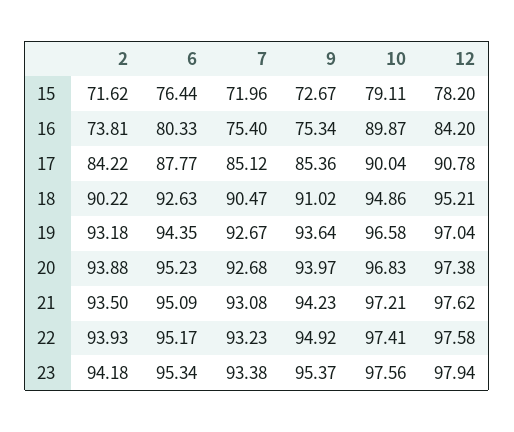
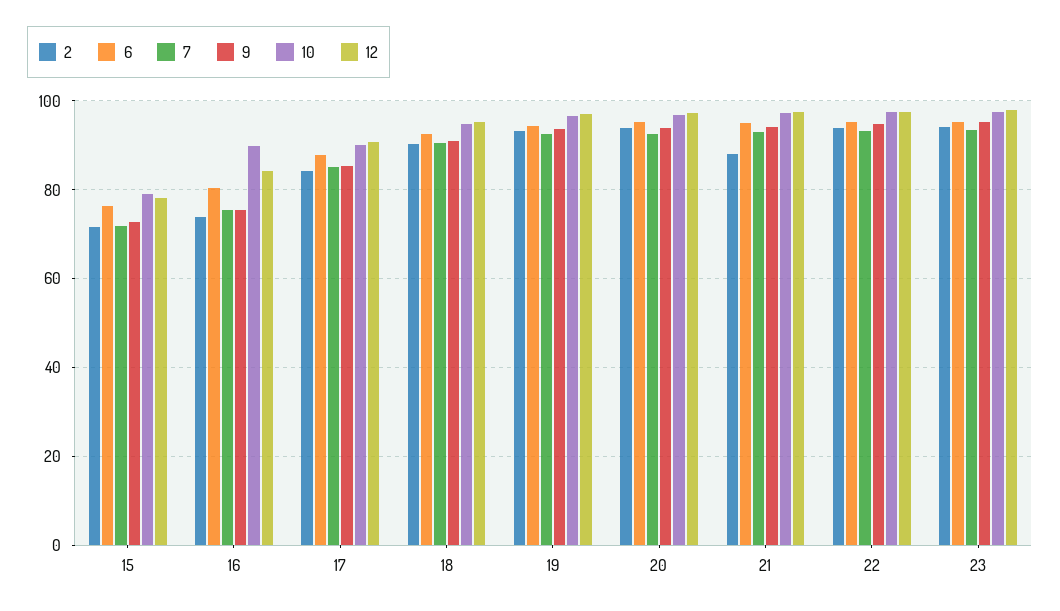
  {
    "2": {
      "15": 71.62,
      "16": 73.81,
      "17": 84.22,
      "18": 90.22,
      "19": 93.18,
      "20": 93.88,
-     "21": 93.5,
+     "21": 88,
      "22": 93.93,
      "23": 94.18
    },
    "6": {
      "15": 76.44,
      "16": 80.33,
      "17": 87.77,
      "18": 92.63,
      "19": 94.35,
      "20": 95.23,
      "21": 95.09,
      "22": 95.17,
      "23": 95.34
    },
    "7": {
      "15": 71.96,
      "16": 75.4,
      "17": 85.12,
      "18": 90.47,
      "19": 92.67,
      "20": 92.68,
      "21": 93.08,
      "22": 93.23,
      "23": 93.38
    },
    "9": {
      "15": 72.67,
      "16": 75.34,
      "17": 85.36,
      "18": 91.02,
      "19": 93.64,
      "20": 93.97,
      "21": 94.23,
      "22": 94.92,
      "23": 95.37
    },
    "10": {
      "15": 79.11,
      "16": 89.87,
      "17": 90.04,
      "18": 94.86,
      "19": 96.58,
      "20": 96.83,
      "21": 97.21,
      "22": 97.41,
      "23": 97.56
    },
    "12": {
      "15": 78.2,
      "16": 84.2,
      "17": 90.78,
      "18": 95.21,
      "19": 97.04,
      "20": 97.38,
      "21": 97.62,
      "22": 97.58,
      "23": 97.94
    }
  }

